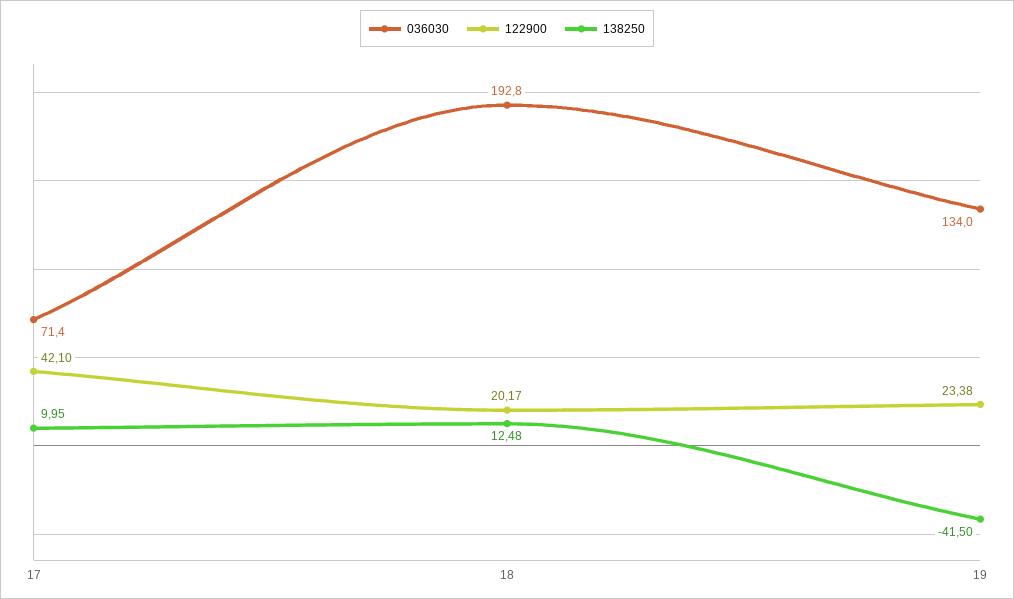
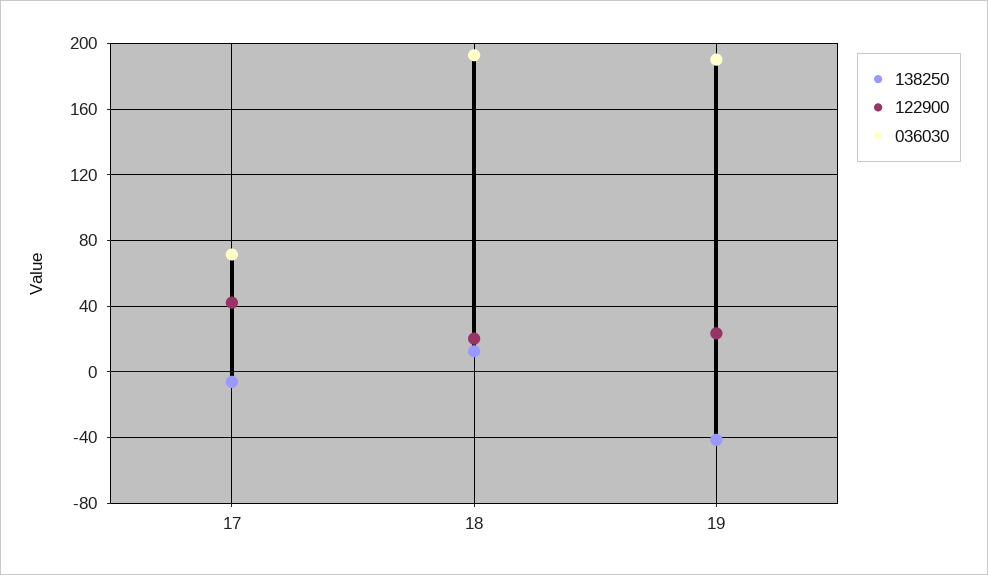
  {
    "036030": {
      "17": 71.4,
      "18": 192.8,
-     "19": 134
+     "19": 190
    },
    "122900": {
      "17": 42.1,
      "18": 20.17,
      "19": 23.38
    },
    "138250": {
-     "17": 9.95,
+     "17": -5,
      "18": 12.48,
      "19": -41.5
    }
  }

